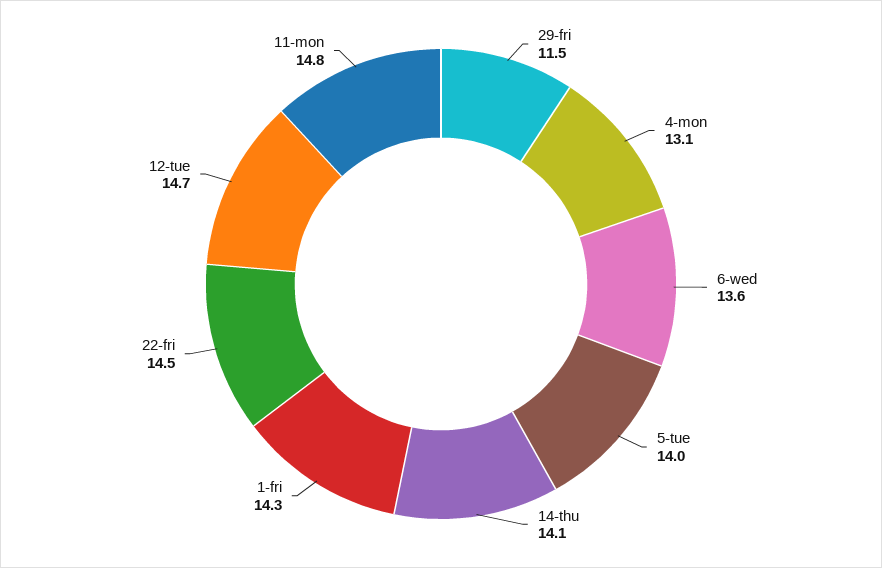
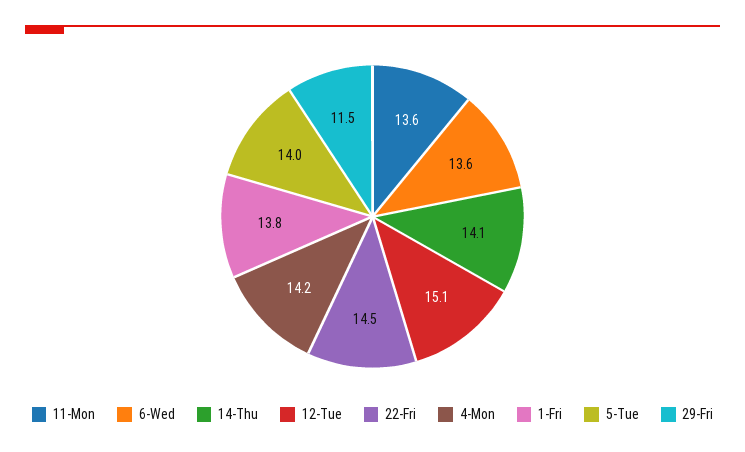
  {
    "29-fri": 11.5,
-   "4-mon": 13.1,
+   "4-mon": 14.2,
    "6-wed": 13.6,
    "5-tue": 14,
    "14-thu": 14.1,
-   "1-fri": 14.3,
+   "1-fri": 13.8,
    "22-fri": 14.5,
-   "12-tue": 14.7,
+   "12-tue": 15.1,
-   "11-mon": 14.8
+   "11-mon": 13.6
  }

